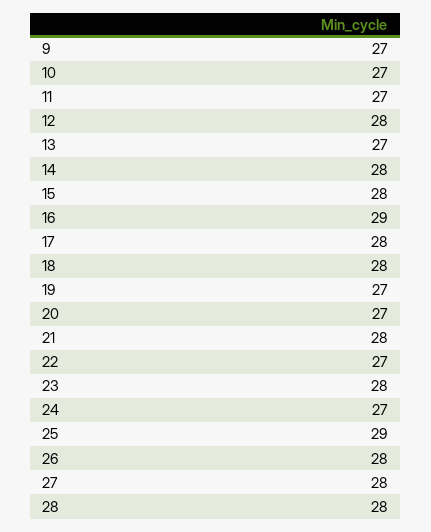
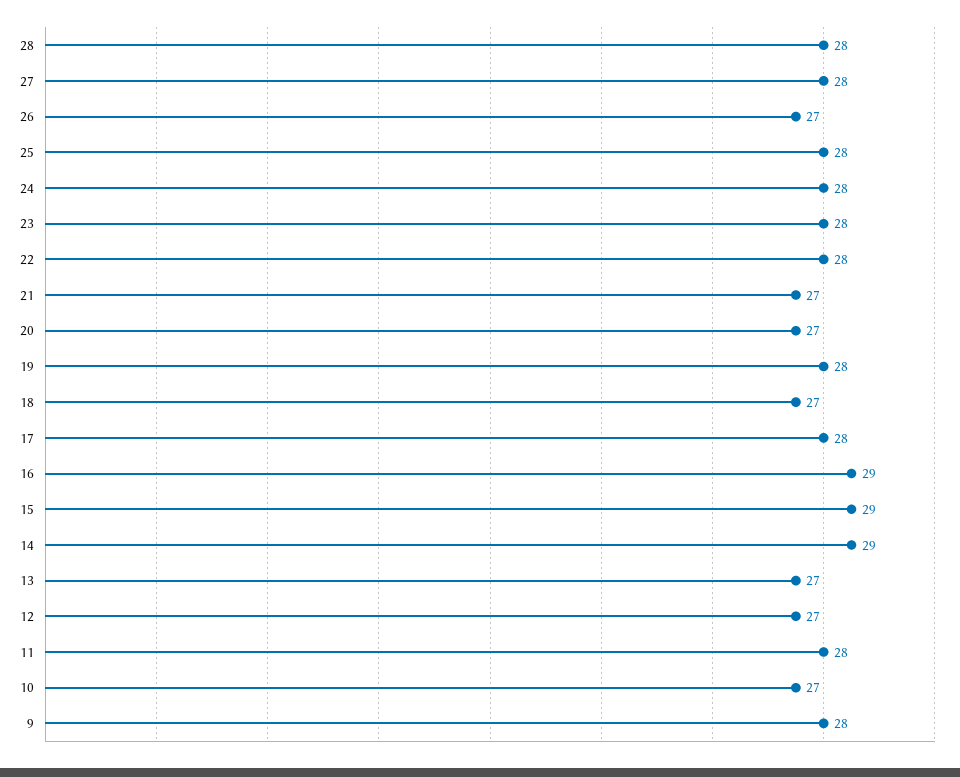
  {
-   "9": 27,
+   "9": 28,
    "10": 27,
-   "11": 27,
+   "11": 28,
-   "12": 28,
+   "12": 27,
    "13": 27,
-   "14": 28,
+   "14": 29,
-   "15": 28,
+   "15": 29,
    "16": 29,
    "17": 28,
-   "18": 28,
+   "18": 27,
-   "19": 27,
+   "19": 28,
    "20": 27,
-   "21": 28,
+   "21": 27,
-   "22": 27,
+   "22": 28,
    "23": 28,
-   "24": 27,
+   "24": 28,
-   "25": 29,
+   "25": 28,
-   "26": 28,
+   "26": 27,
    "27": 28,
    "28": 28
  }

